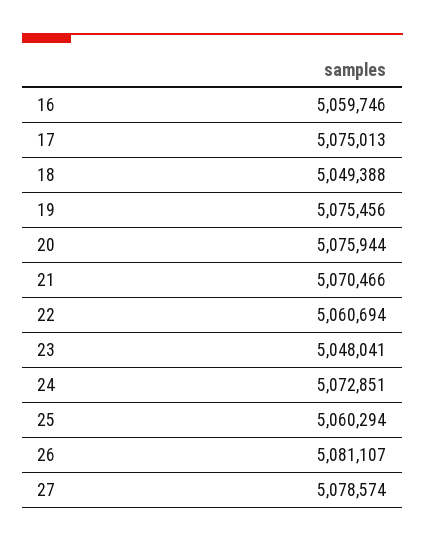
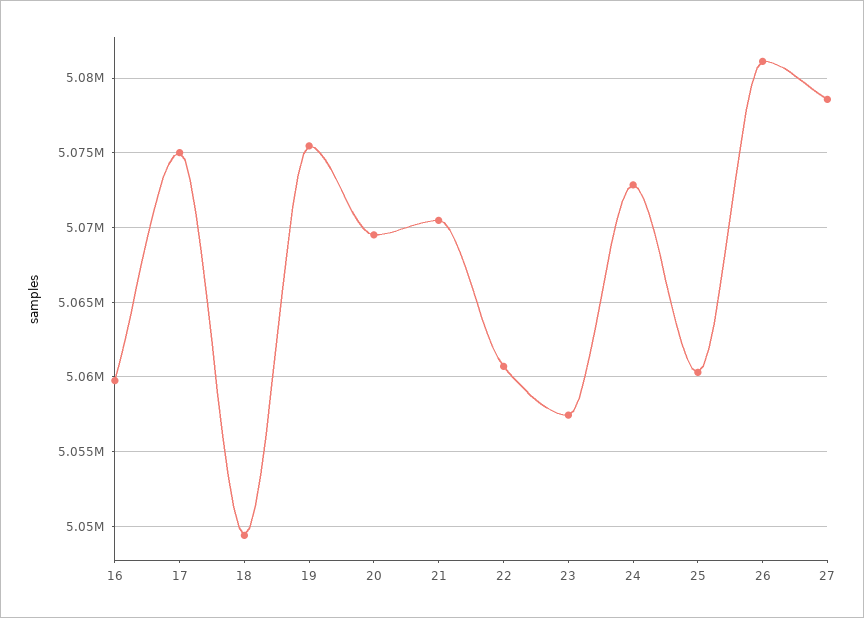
  {
    "16": 5059746,
    "17": 5075013,
    "18": 5049388,
    "19": 5075456,
-   "20": 5075944,
+   "20": 5069500,
    "21": 5070466,
    "22": 5060694,
-   "23": 5048041,
+   "23": 5057500,
    "24": 5072851,
    "25": 5060294,
    "26": 5081107,
    "27": 5078574
  }

